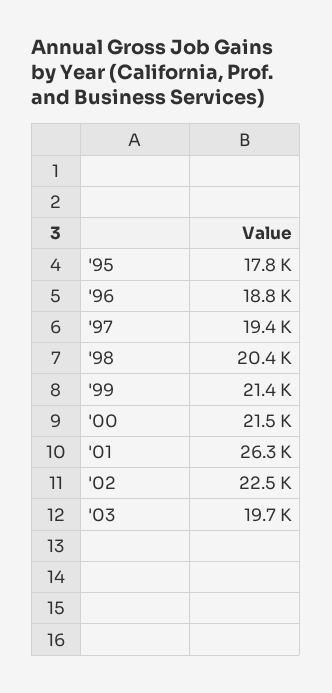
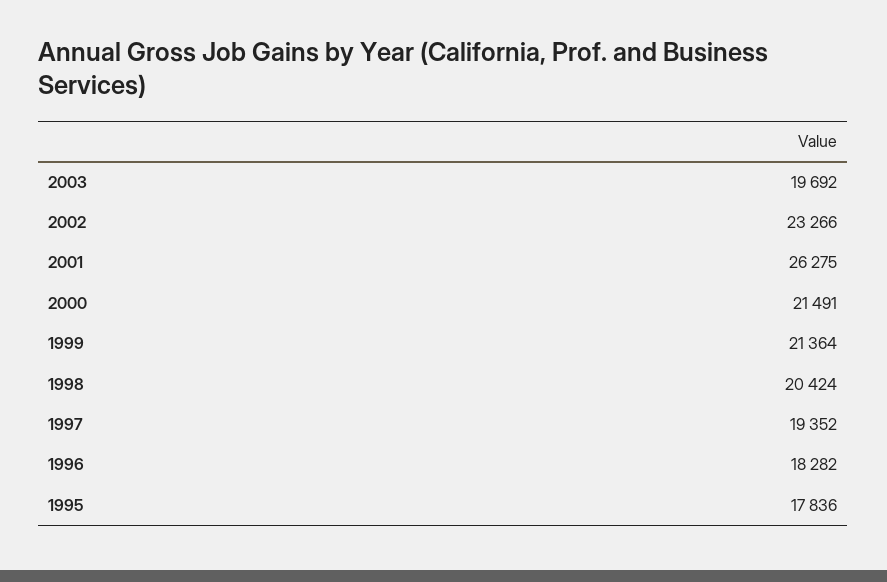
  {
    "'95": 17836,
-   "'96": 18800,
+   "'96": 18282,
    "'97": 19352,
    "'98": 20424,
    "'99": 21364,
    "'00": 21491,
    "'01": 26275,
-   "'02": 22500,
+   "'02": 23266,
    "'03": 19692
  }

